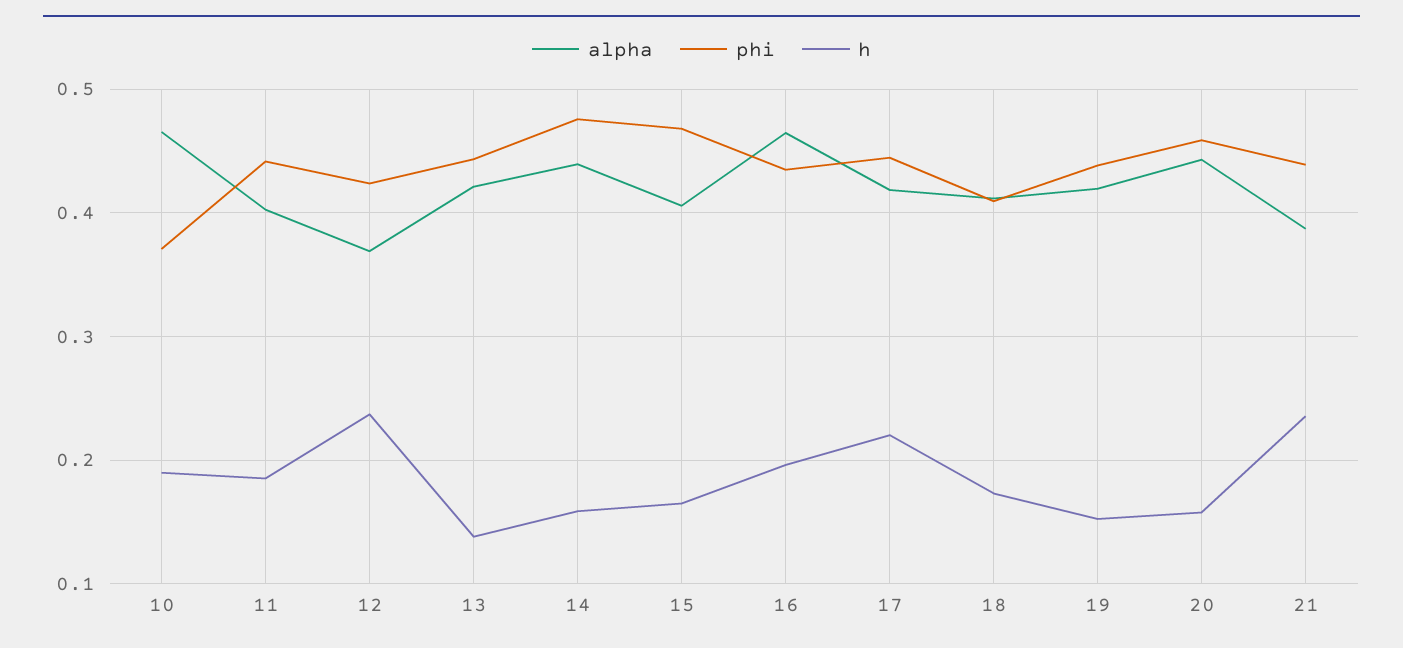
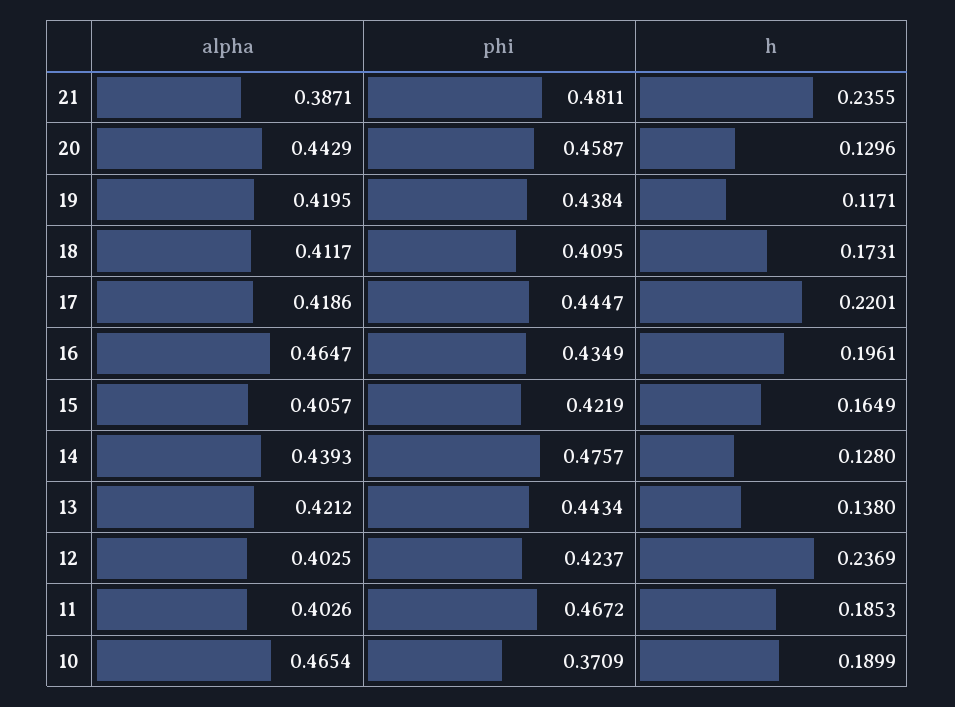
  {
    "alpha": {
      "10": 0.4654,
      "11": 0.4026,
-     "12": 0.37,
+     "12": 0.4025,
      "13": 0.4212,
      "14": 0.4393,
      "15": 0.4057,
      "16": 0.4647,
      "17": 0.4186,
      "18": 0.4117,
      "19": 0.4195,
      "20": 0.4429,
      "21": 0.3871
    },
    "phi": {
      "10": 0.3709,
-     "11": 0.44,
+     "11": 0.4672,
      "12": 0.4237,
      "13": 0.4434,
      "14": 0.4757,
-     "15": 0.47,
+     "15": 0.4219,
      "16": 0.4349,
      "17": 0.4447,
      "18": 0.4095,
      "19": 0.4384,
      "20": 0.4587,
-     "21": 0.44
+     "21": 0.4811
    },
    "h": {
      "10": 0.1899,
      "11": 0.1853,
      "12": 0.2369,
      "13": 0.138,
-     "14": 0.16,
+     "14": 0.128,
      "15": 0.1649,
      "16": 0.1961,
      "17": 0.2201,
      "18": 0.1731,
-     "19": 0.15,
+     "19": 0.1171,
-     "20": 0.16,
+     "20": 0.1296,
      "21": 0.2355
    }
  }

